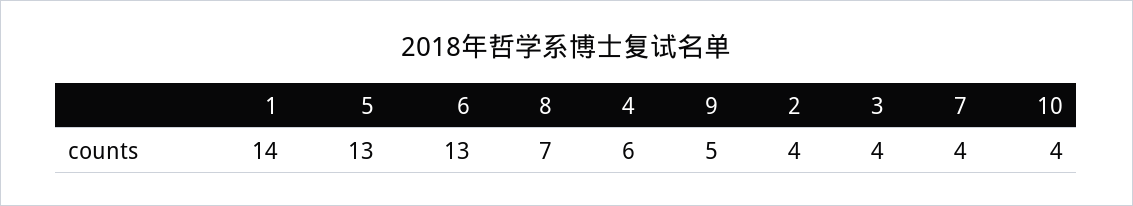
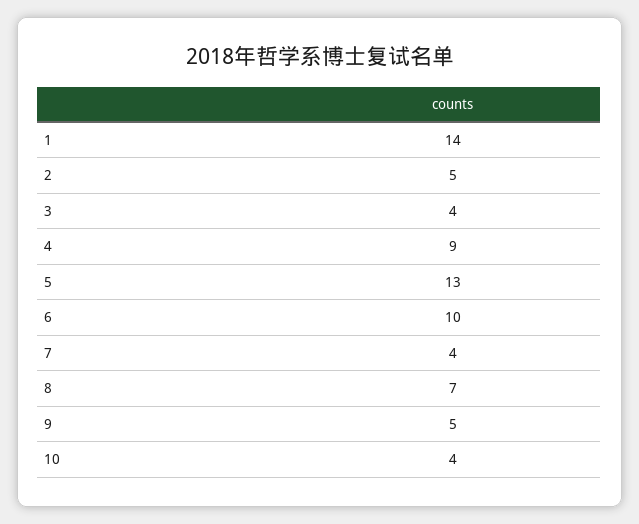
  {
    "1": 14,
    "5": 13,
-   "6": 13,
+   "6": 10,
    "8": 7,
-   "4": 6,
+   "4": 9,
    "9": 5,
-   "2": 4,
+   "2": 5,
    "3": 4,
    "7": 4,
    "10": 4
  }

